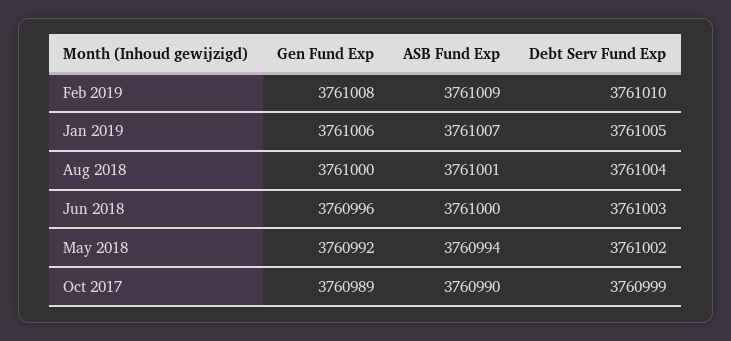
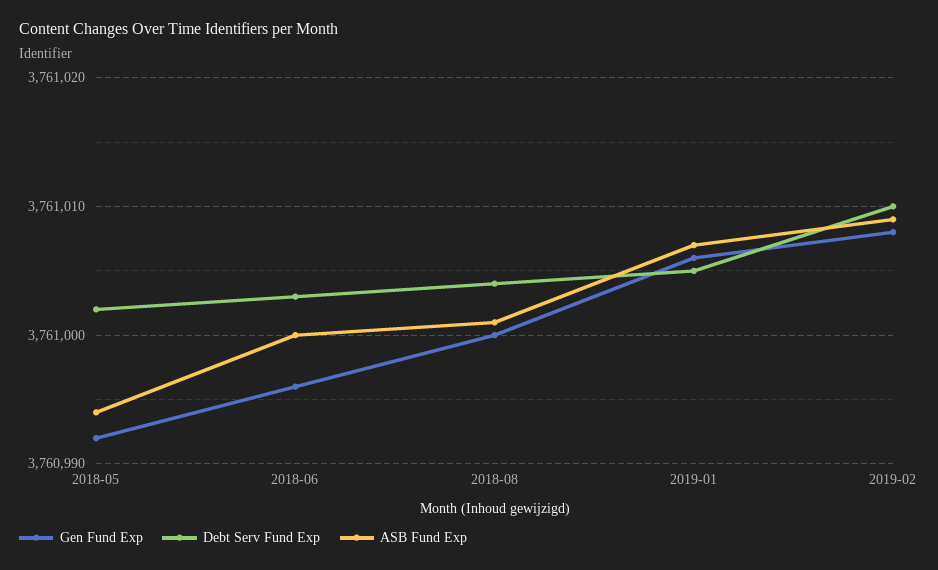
  {
    "Gen Fund Exp": {
      "Feb 2019": 3761008,
      "Jan 2019": 3761006,
      "Aug 2018": 3761000,
      "Jun 2018": 3760996,
-     "May 2018": 3760992,
+     "May 2018": 3760992
-     "Oct 2017": 3760989
    },
    "ASB Fund Exp": {
      "Feb 2019": 3761009,
      "Jan 2019": 3761007,
      "Aug 2018": 3761001,
      "Jun 2018": 3761000,
-     "May 2018": 3760994,
+     "May 2018": 3760994
-     "Oct 2017": 3760990
    },
    "Debt Serv Fund Exp": {
      "Feb 2019": 3761010,
      "Jan 2019": 3761005,
      "Aug 2018": 3761004,
      "Jun 2018": 3761003,
-     "May 2018": 3761002,
+     "May 2018": 3761002
-     "Oct 2017": 3760999
    }
  }

